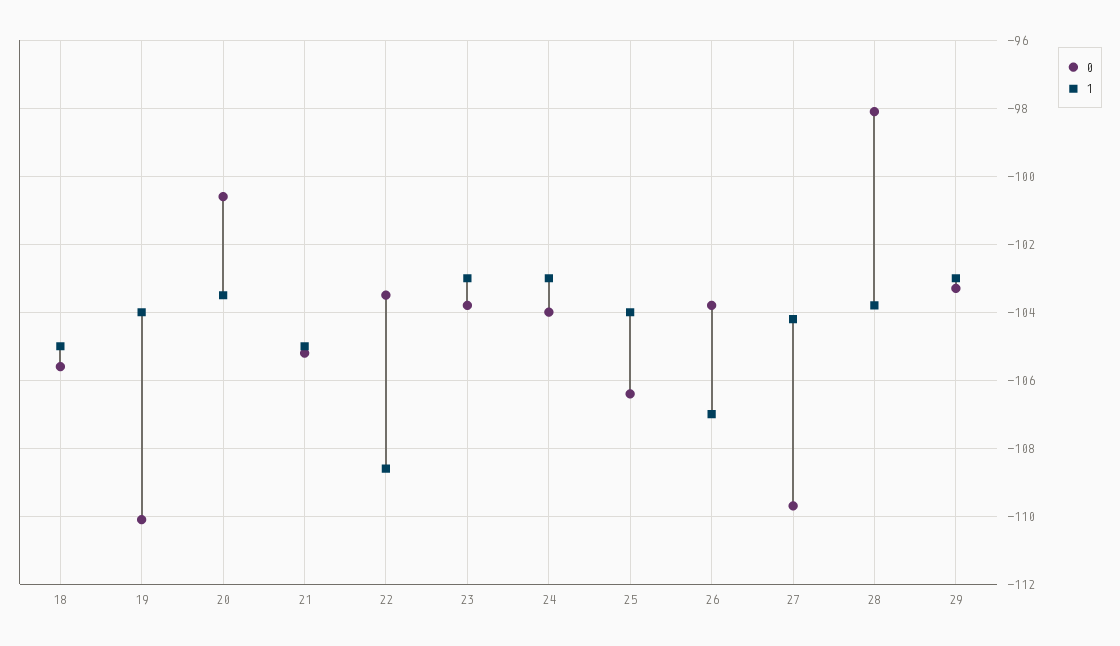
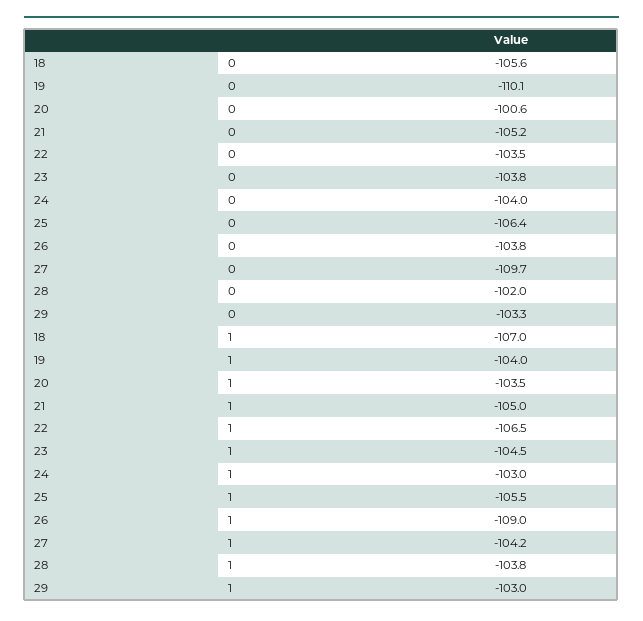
  {
    "0": {
      "18": -105.6,
      "19": -110.1,
      "20": -100.6,
      "21": -105.2,
      "22": -103.5,
      "23": -103.8,
      "24": -104,
      "25": -106.4,
      "26": -103.8,
      "27": -109.7,
-     "28": -98,
+     "28": -102,
      "29": -103.3
    },
    "1": {
-     "18": -105,
+     "18": -107,
      "19": -104,
      "20": -103.5,
      "21": -105,
-     "22": -108.5,
+     "22": -106.5,
-     "23": -103,
+     "23": -104.5,
      "24": -103,
-     "25": -104,
+     "25": -105.5,
-     "26": -107,
+     "26": -109,
      "27": -104.2,
      "28": -103.8,
      "29": -103
    }
  }

